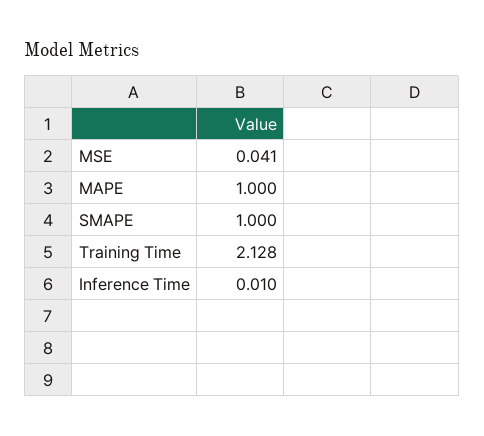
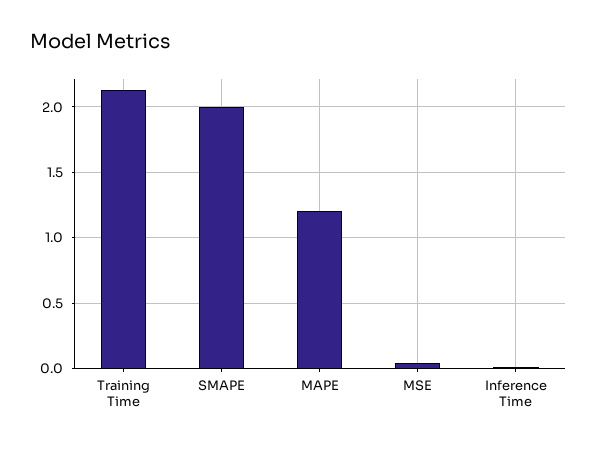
  {
    "MSE": 0.041,
-   "MAPE": 1,
+   "MAPE": 1.2,
-   "SMAPE": 1,
+   "SMAPE": 2,
    "Training Time": 2.128,
    "Inference Time": 0.01
  }

